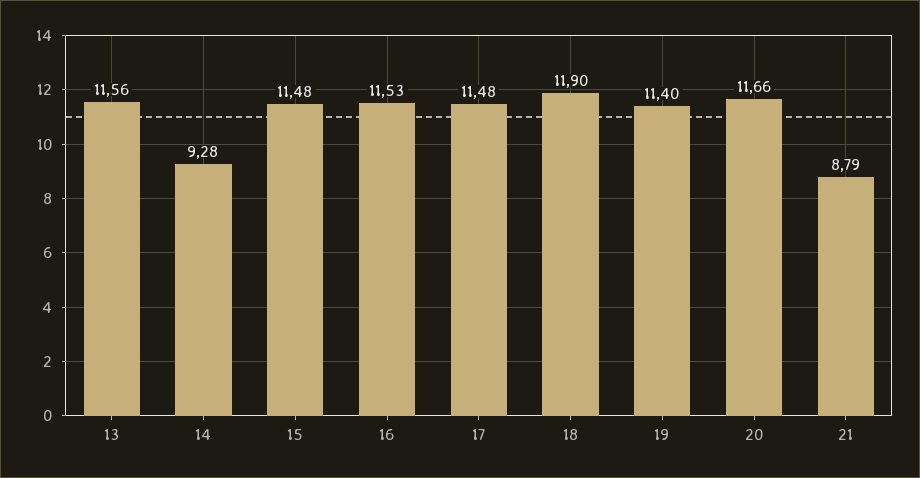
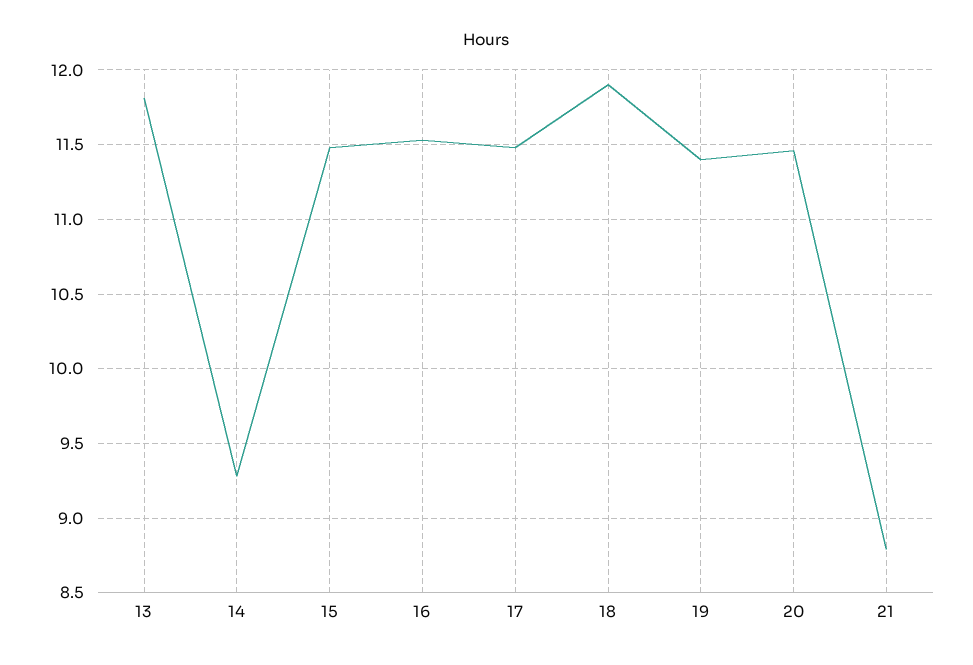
  {
-   "13": 11.56,
+   "13": 11.8,
    "14": 9.28,
    "15": 11.48,
    "16": 11.53,
    "17": 11.48,
    "18": 11.9,
    "19": 11.4,
-   "20": 11.66,
+   "20": 11.45,
    "21": 8.79
  }

